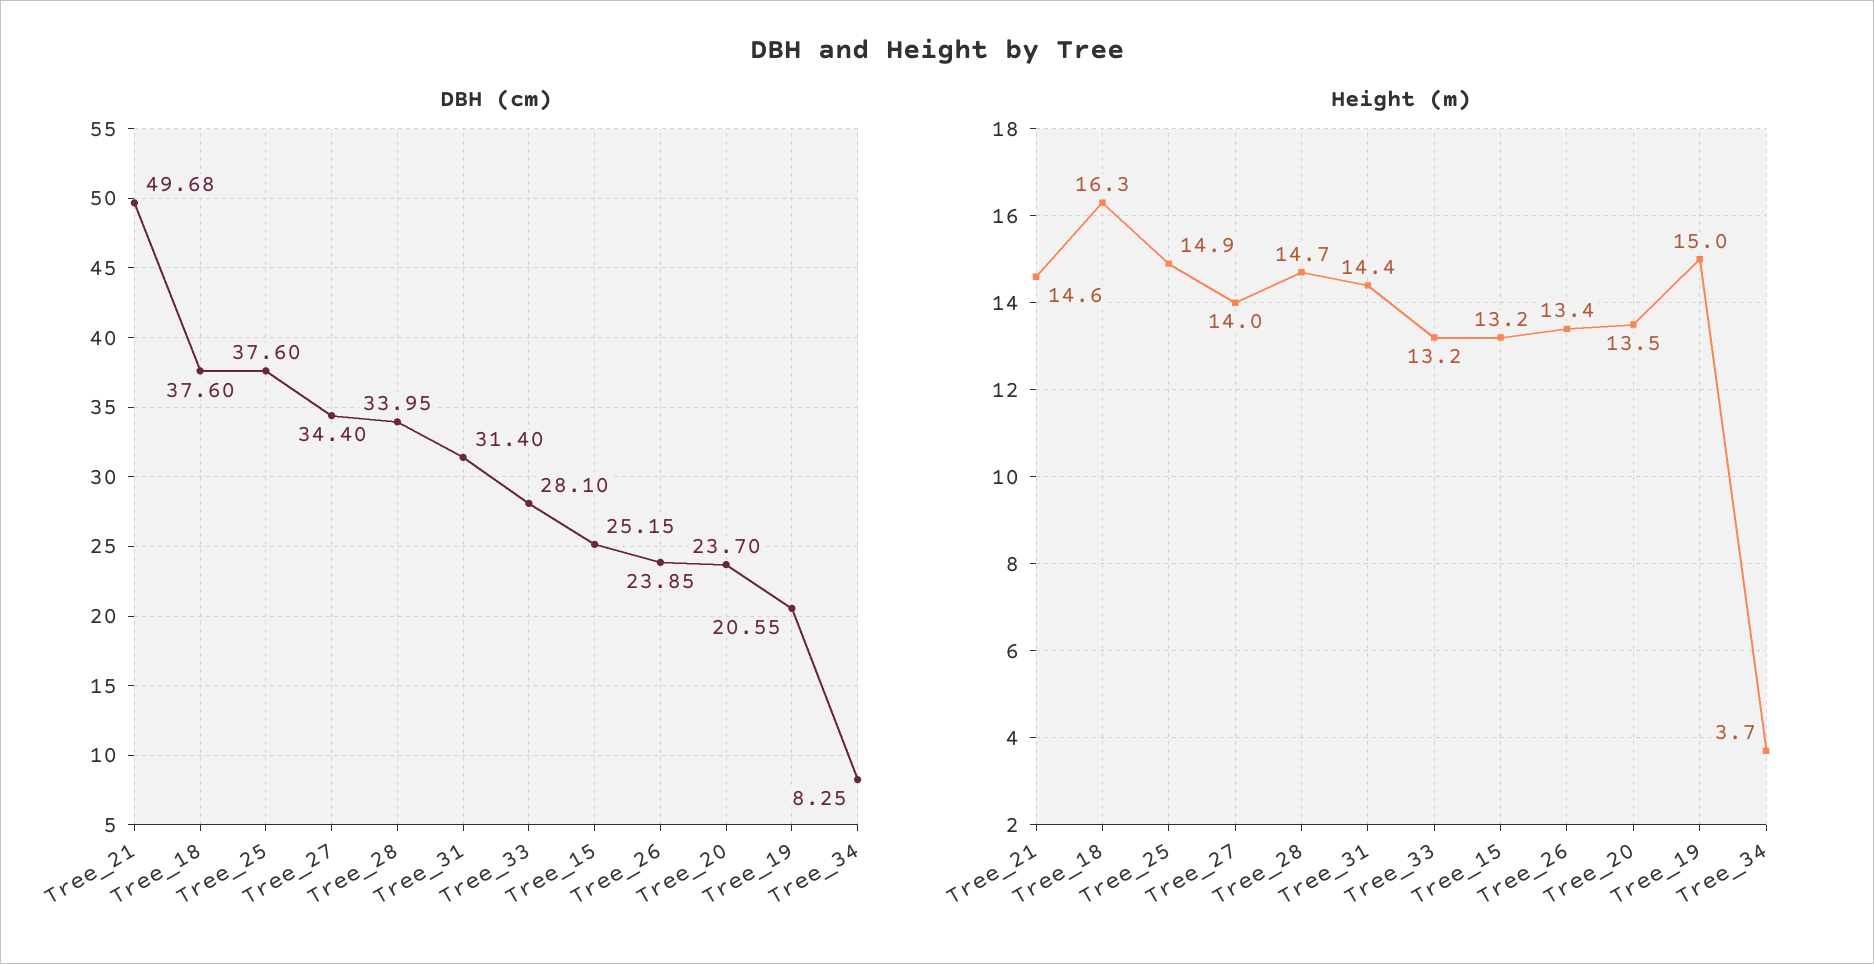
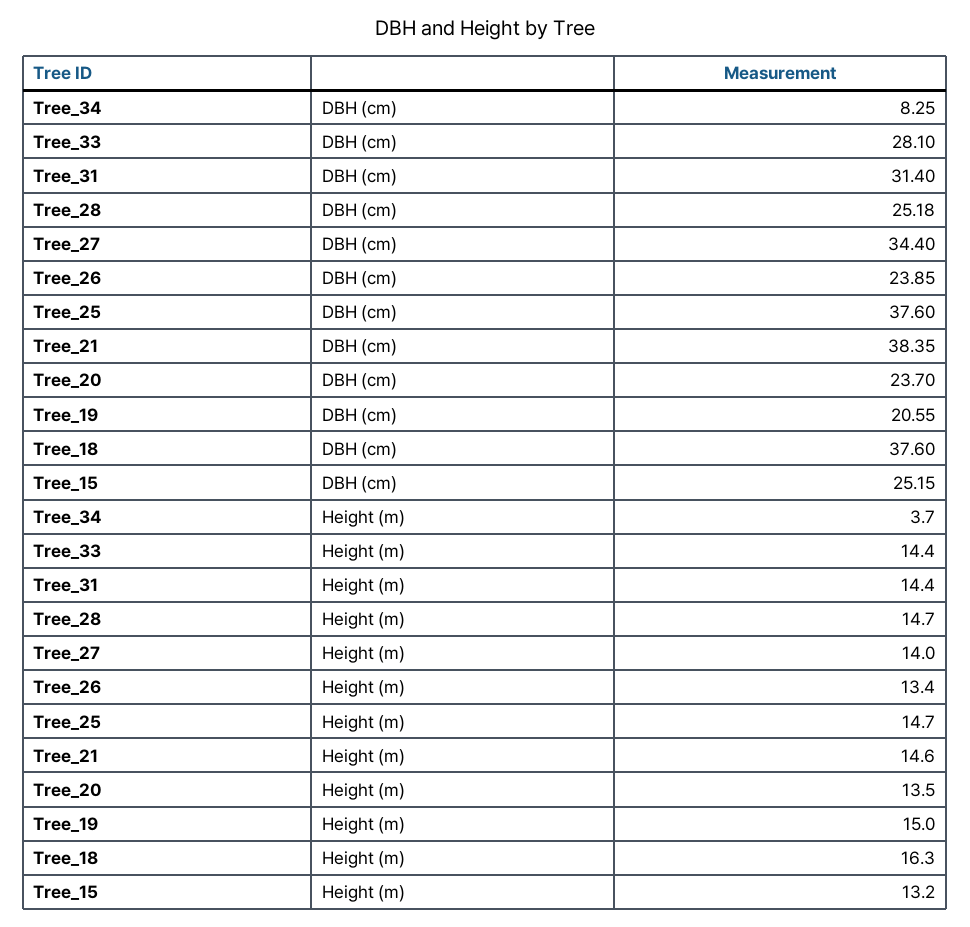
  {
    "DBH (cm)": {
-     "Tree_21": 49.68,
+     "Tree_21": 38.35,
      "Tree_18": 37.6,
      "Tree_25": 37.6,
      "Tree_27": 34.4,
-     "Tree_28": 33.95,
+     "Tree_28": 25.18,
      "Tree_31": 31.4,
      "Tree_33": 28.1,
      "Tree_15": 25.15,
      "Tree_26": 23.85,
      "Tree_20": 23.7,
      "Tree_19": 20.55,
      "Tree_34": 8.25
    },
    "Height (m)": {
      "Tree_21": 14.6,
      "Tree_18": 16.3,
-     "Tree_25": 14.9,
+     "Tree_25": 14.7,
      "Tree_27": 14,
      "Tree_28": 14.7,
      "Tree_31": 14.4,
-     "Tree_33": 13.2,
+     "Tree_33": 14.4,
      "Tree_15": 13.2,
      "Tree_26": 13.4,
      "Tree_20": 13.5,
      "Tree_19": 15,
      "Tree_34": 3.7
    }
  }

